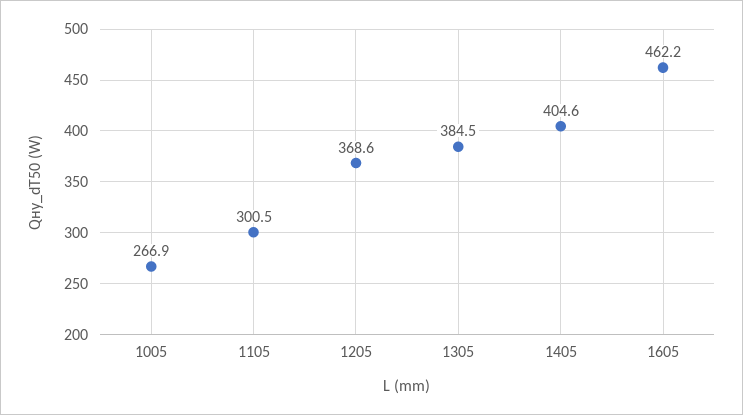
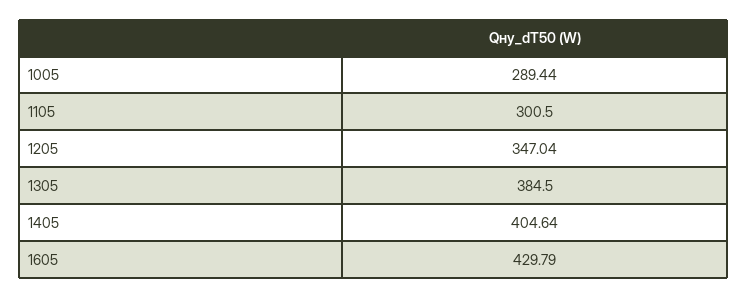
  {
-   "1005": 266.9,
+   "1005": 289.44,
    "1105": 300.5,
-   "1205": 368.6,
+   "1205": 347.04,
    "1305": 384.5,
    "1405": 404.64,
-   "1605": 462.2
+   "1605": 429.79
  }

